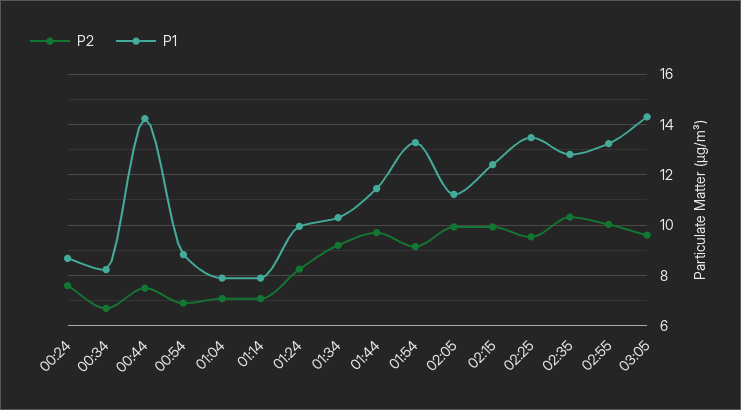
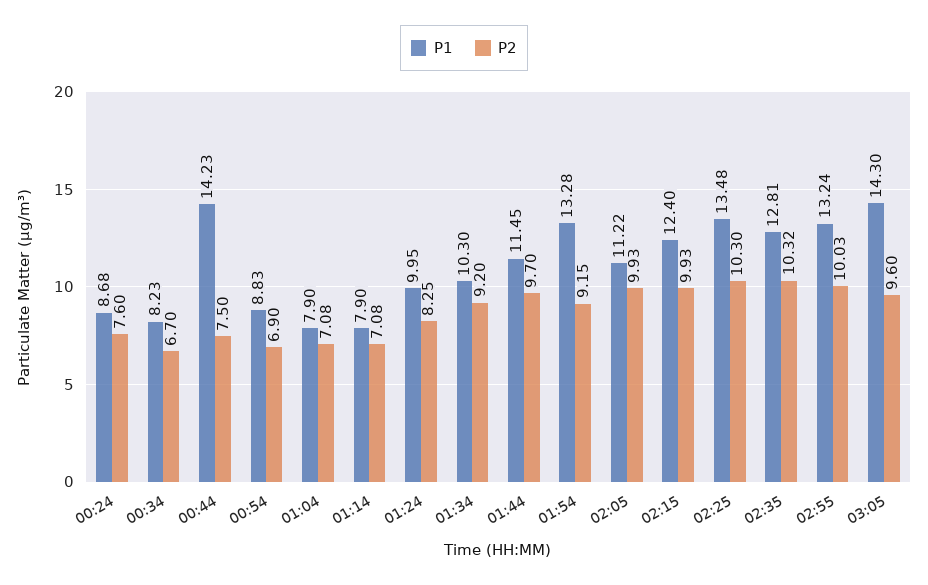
  {
    "P2": {
      "00:24": 7.6,
      "00:34": 6.7,
      "00:44": 7.5,
      "00:54": 6.9,
      "01:04": 7.08,
      "01:14": 7.08,
      "01:24": 8.25,
      "01:34": 9.2,
      "01:44": 9.7,
      "01:54": 9.15,
      "02:05": 9.93,
      "02:15": 9.93,
-     "02:25": 9.5,
+     "02:25": 10.3,
      "02:35": 10.32,
      "02:55": 10.03,
      "03:05": 9.6
    },
    "P1": {
      "00:24": 8.68,
      "00:34": 8.23,
      "00:44": 14.23,
      "00:54": 8.83,
      "01:04": 7.9,
      "01:14": 7.9,
      "01:24": 9.95,
      "01:34": 10.3,
      "01:44": 11.45,
      "01:54": 13.28,
      "02:05": 11.22,
      "02:15": 12.4,
      "02:25": 13.48,
      "02:35": 12.81,
      "02:55": 13.24,
      "03:05": 14.3
    }
  }

